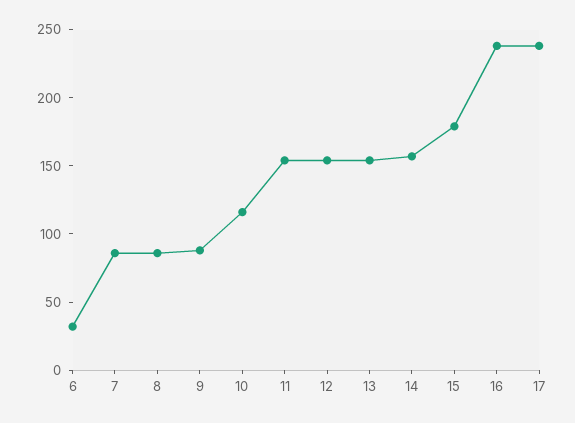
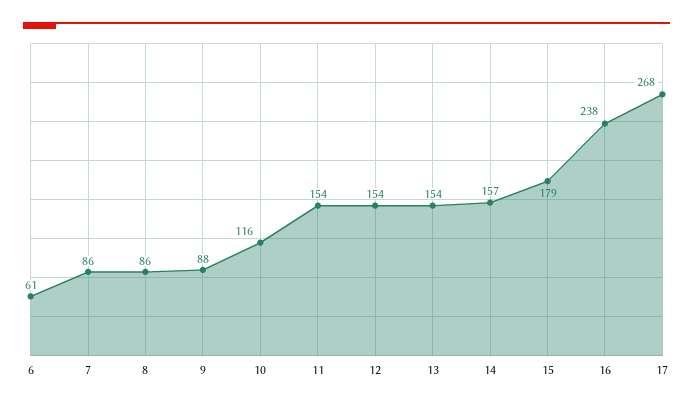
  {
-   "6": 30,
+   "6": 61,
    "7": 86,
    "8": 86,
    "9": 88,
    "10": 116,
    "11": 154,
    "12": 154,
    "13": 154,
    "14": 157,
    "15": 179,
    "16": 238,
-   "17": 240
+   "17": 268
  }

